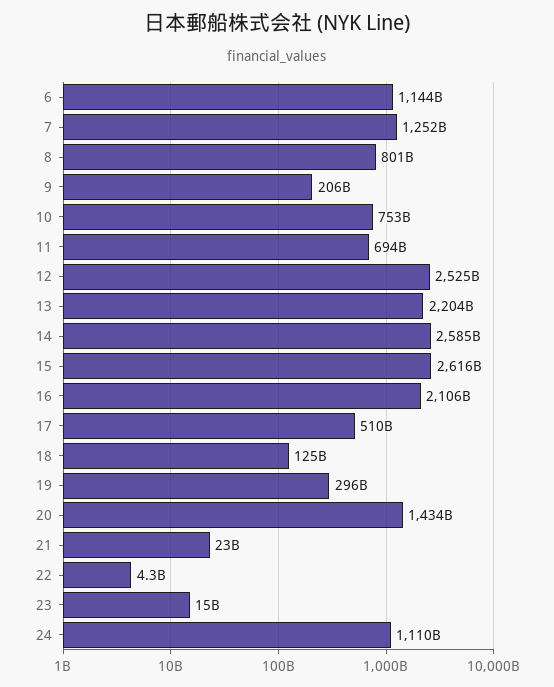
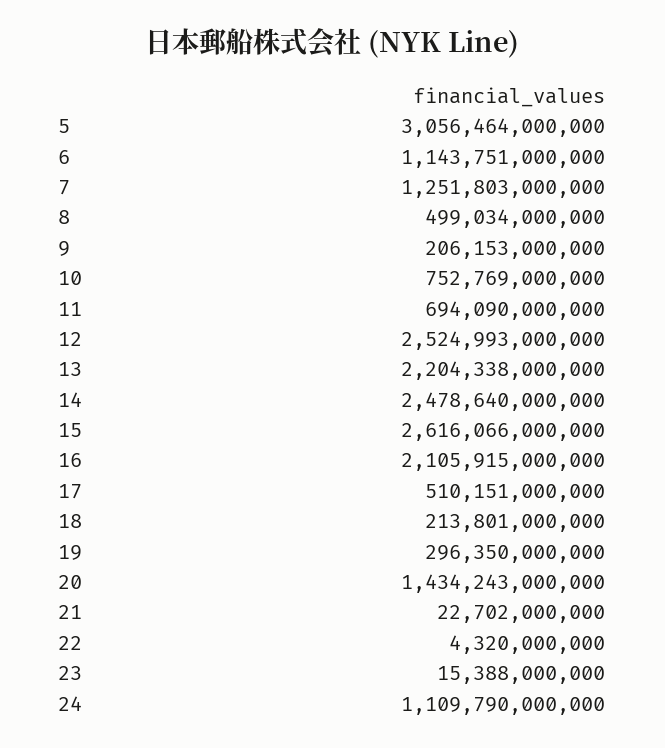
  {
    "6": 1143751000000,
    "7": 1251803000000,
-   "8": 801000000000,
+   "8": 499034000000,
    "9": 206153000000,
    "10": 752769000000,
    "11": 694090000000,
    "12": 2524993000000,
    "13": 2204338000000,
-   "14": 2585000000000,
+   "14": 2478640000000,
    "15": 2616066000000,
    "16": 2105915000000,
    "17": 510151000000,
-   "18": 125000000000,
+   "18": 213801000000,
    "19": 296350000000,
    "20": 1434243000000,
    "21": 22702000000,
    "22": 4320000000,
    "23": 15388000000,
-   "24": 1109790000000
+   "24": 1109790000000,
+   "5": 3056464000000
  }

